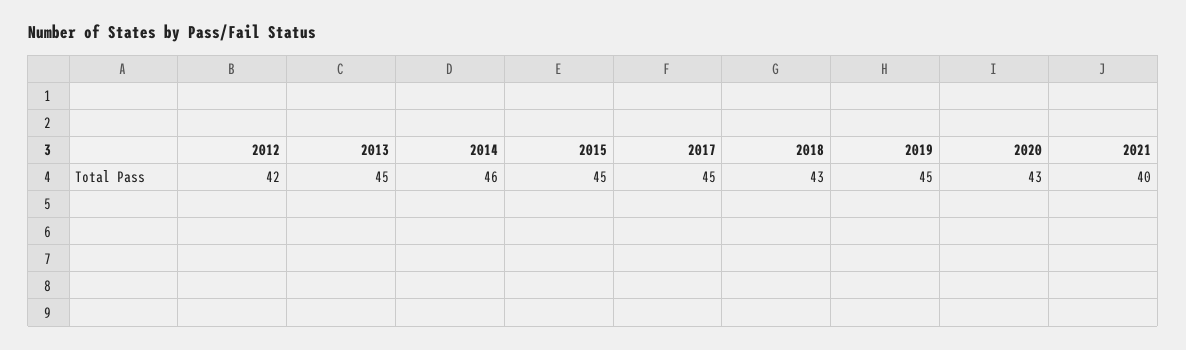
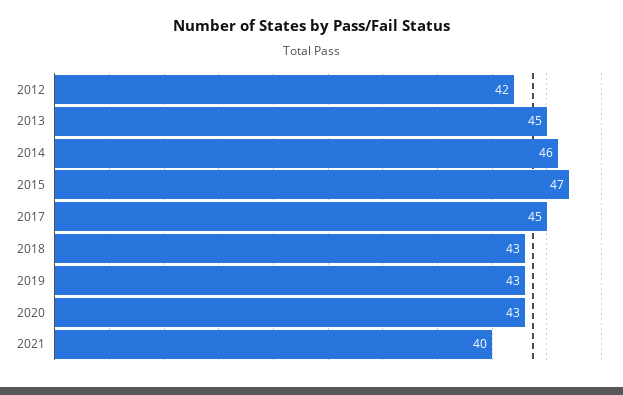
  {
    "2012": 42,
    "2013": 45,
    "2014": 46,
-   "2015": 45,
+   "2015": 47,
    "2017": 45,
    "2018": 43,
-   "2019": 45,
+   "2019": 43,
    "2020": 43,
    "2021": 40
  }

